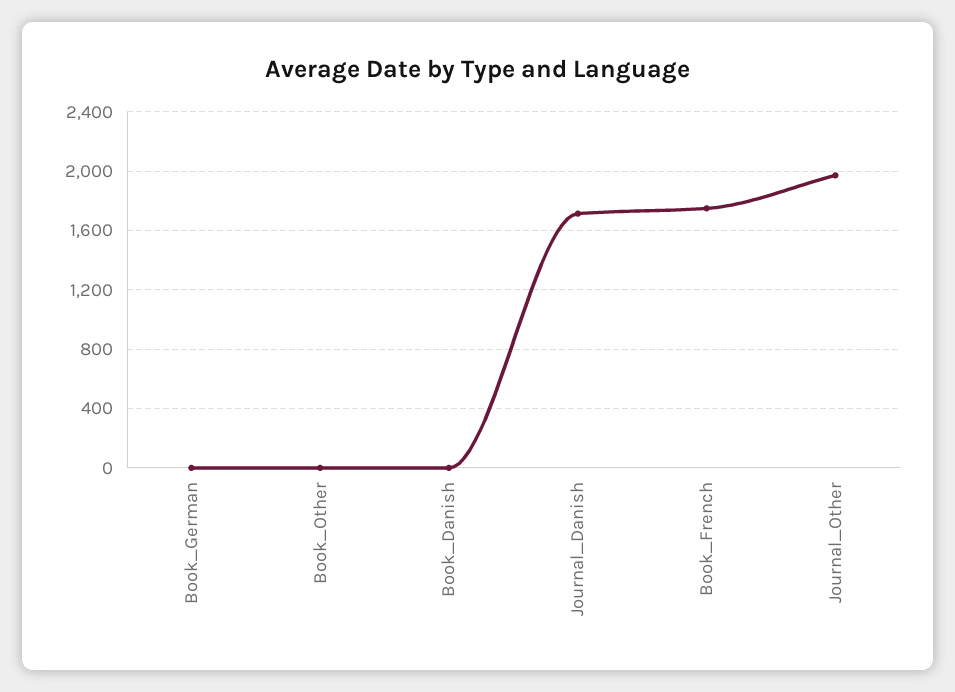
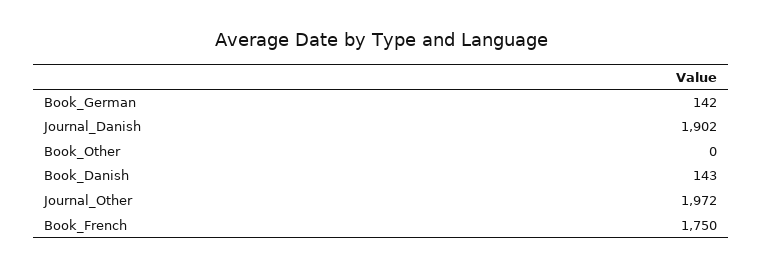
  {
-   "Book_German": 0,
+   "Book_German": 142,
    "Book_Other": 0,
-   "Book_Danish": 0,
+   "Book_Danish": 143,
-   "Journal_Danish": 1700,
+   "Journal_Danish": 1902,
    "Book_French": 1750,
    "Journal_Other": 1972
  }

